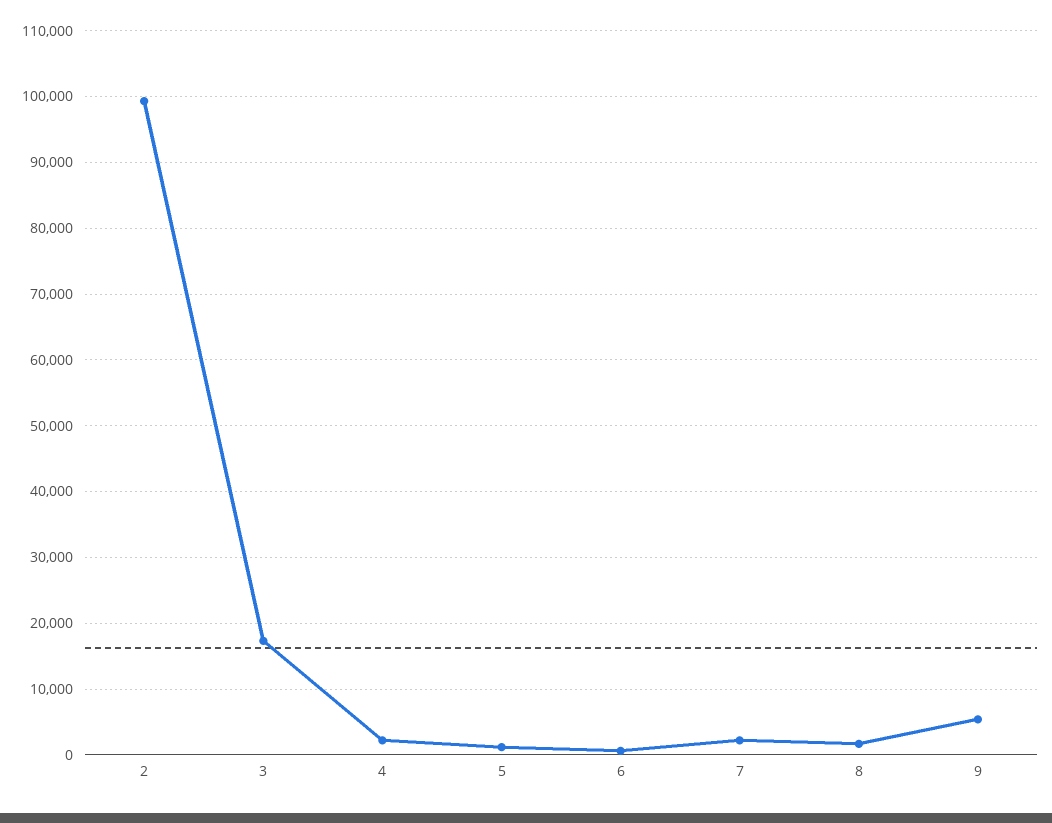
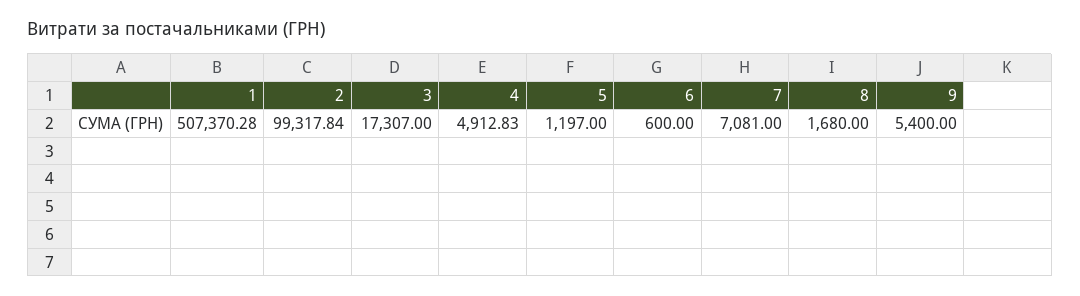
  {
    "2": 99317.84,
    "3": 17307,
-   "4": 2000,
+   "4": 4912.83,
    "5": 1197,
    "6": 600,
-   "7": 2000,
+   "7": 7081,
    "8": 1680,
-   "9": 5400
+   "9": 5400,
+   "1": 507370.28
  }

